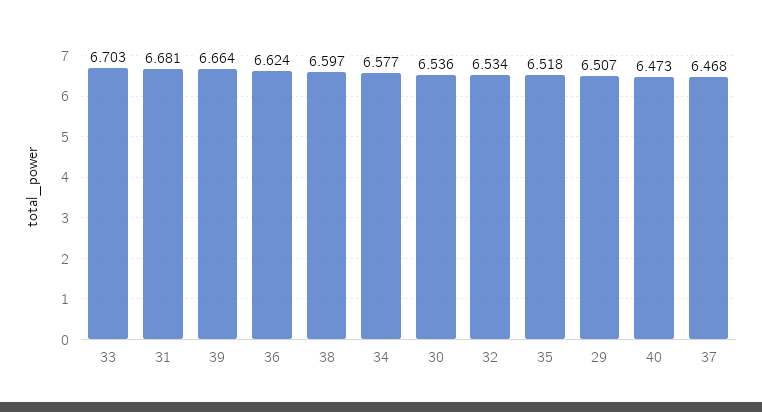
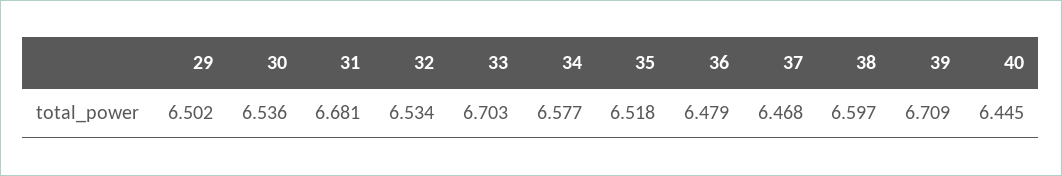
  {
    "33": 6.703,
    "31": 6.681,
-   "39": 6.664,
+   "39": 6.709,
-   "36": 6.624,
+   "36": 6.479,
    "38": 6.597,
    "34": 6.577,
    "30": 6.536,
    "32": 6.534,
    "35": 6.518,
-   "29": 6.507,
+   "29": 6.502,
-   "40": 6.473,
+   "40": 6.445,
    "37": 6.468
  }

